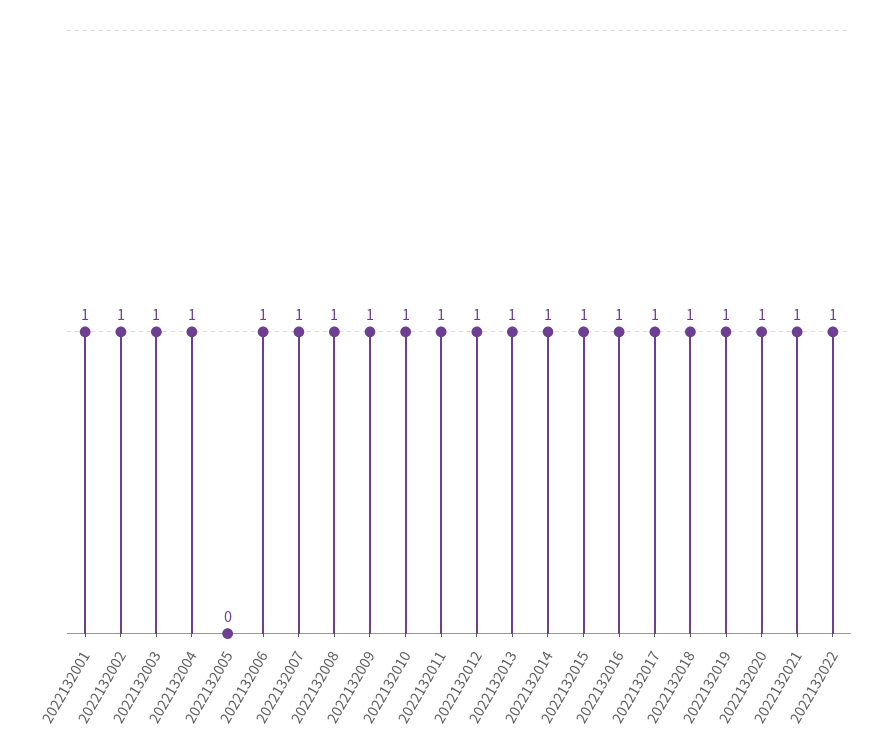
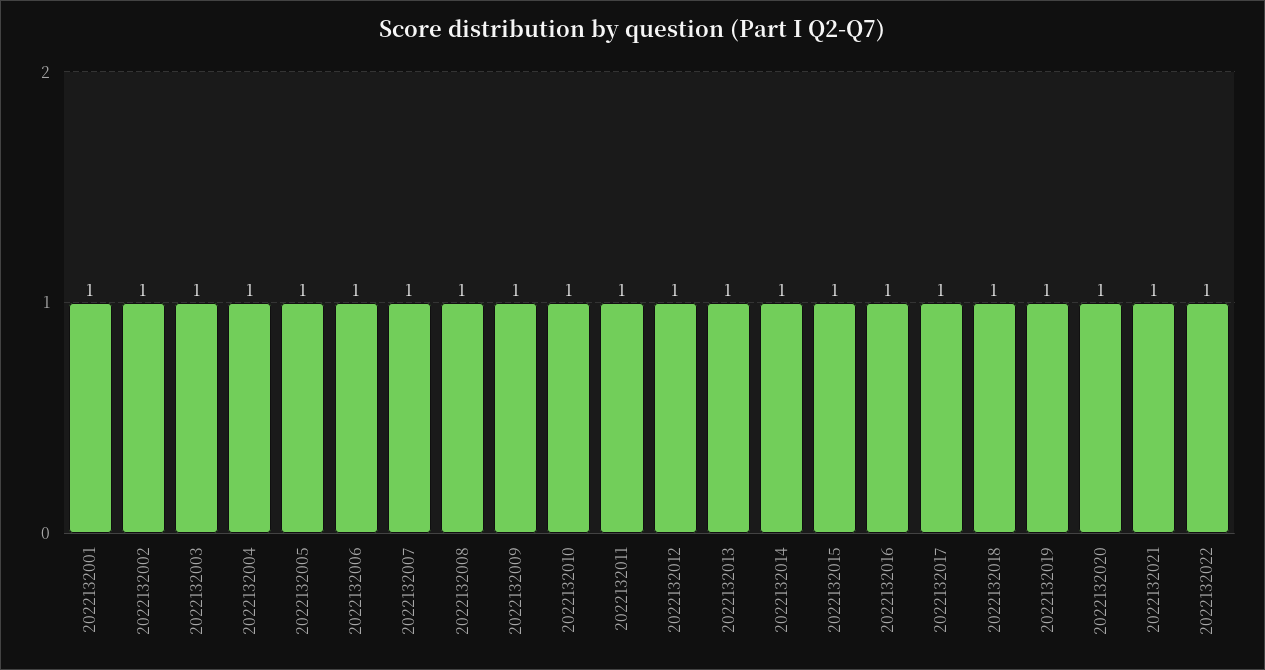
  {
    "2022132001": 1,
    "2022132002": 1,
    "2022132003": 1,
    "2022132004": 1,
-   "2022132005": 0,
+   "2022132005": 1,
    "2022132006": 1,
    "2022132007": 1,
    "2022132008": 1,
    "2022132009": 1,
    "2022132010": 1,
    "2022132011": 1,
    "2022132012": 1,
    "2022132013": 1,
    "2022132014": 1,
    "2022132015": 1,
    "2022132016": 1,
    "2022132017": 1,
    "2022132018": 1,
    "2022132019": 1,
    "2022132020": 1,
    "2022132021": 1,
    "2022132022": 1
  }

